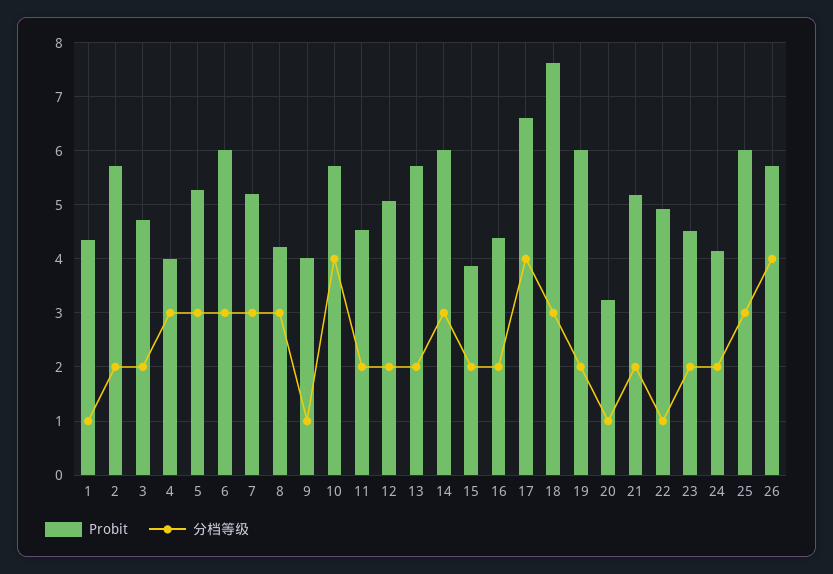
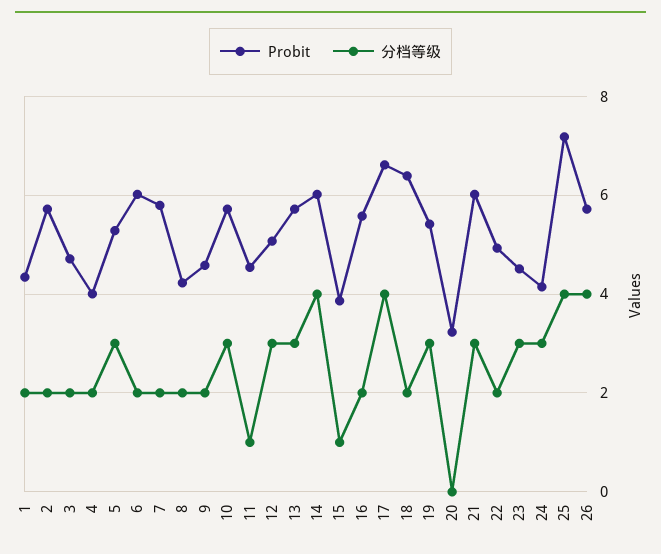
  {
    "Probit": {
      "1": 4.4,
      "2": 5.8,
      "3": 4.8,
      "4": 4,
      "5": 5.2,
      "6": 6,
-     "7": 5.2,
+     "7": 5.8,
      "8": 4.2,
-     "9": 4,
+     "9": 4.6,
      "10": 5.8,
      "11": 4.6,
      "12": 5,
      "13": 5.8,
      "14": 6,
      "15": 3.8,
-     "16": 4.4,
+     "16": 5.6,
      "17": 6.6,
-     "18": 7.6,
+     "18": 6.4,
-     "19": 6,
+     "19": 5.4,
      "20": 3.2,
-     "21": 5.2,
+     "21": 6,
      "22": 5,
      "23": 4.6,
      "24": 4.2,
-     "25": 6,
+     "25": 7.2,
      "26": 5.8
    },
    "分档等级": {
-     "1": 1,
+     "1": 2,
      "2": 2,
      "3": 2,
-     "4": 3,
+     "4": 2,
      "5": 3,
-     "6": 3,
+     "6": 2,
-     "7": 3,
+     "7": 2,
-     "8": 3,
+     "8": 2,
-     "9": 1,
+     "9": 2,
-     "10": 4,
+     "10": 3,
-     "11": 2,
+     "11": 1,
-     "12": 2,
+     "12": 3,
-     "13": 2,
+     "13": 3,
-     "14": 3,
+     "14": 4,
-     "15": 2,
+     "15": 1,
      "16": 2,
      "17": 4,
-     "18": 3,
+     "18": 2,
-     "19": 2,
+     "19": 3,
-     "20": 1,
+     "20": 0,
-     "21": 2,
+     "21": 3,
-     "22": 1,
+     "22": 2,
-     "23": 2,
+     "23": 3,
-     "24": 2,
+     "24": 3,
-     "25": 3,
+     "25": 4,
      "26": 4
    }
  }

